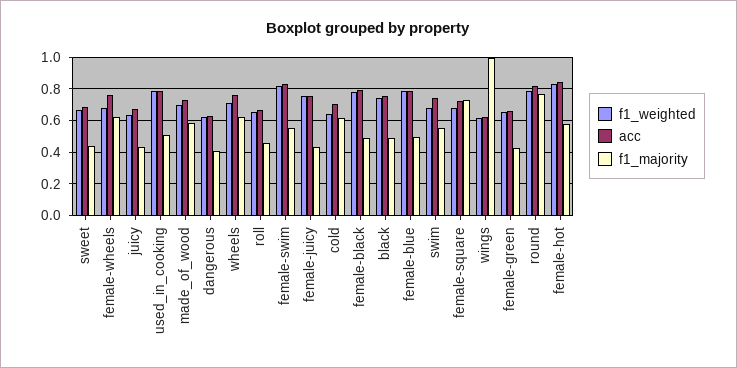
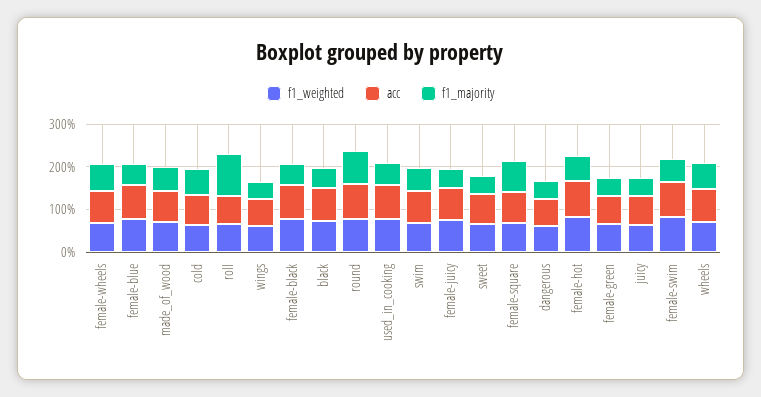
  {
    "f1_weighted": {
      "sweet": 0.65,
      "female-wheels": 0.7,
      "juicy": 0.65,
      "used_in_cooking": 0.8,
      "made_of_wood": 0.7,
      "dangerous": 0.65,
      "wheels": 0.7,
      "roll": 0.65,
      "female-swim": 0.8,
      "female-juicy": 0.75,
      "cold": 0.65,
      "female-black": 0.8,
      "black": 0.75,
      "female-blue": 0.8,
      "swim": 0.7,
      "female-square": 0.7,
      "wings": 0.6,
      "female-green": 0.65,
      "round": 0.8,
      "female-hot": 0.85
    },
    "acc": {
      "sweet": 0.7,
      "female-wheels": 0.75,
      "juicy": 0.65,
      "used_in_cooking": 0.8,
      "made_of_wood": 0.75,
      "dangerous": 0.65,
      "wheels": 0.75,
      "roll": 0.65,
      "female-swim": 0.85,
      "female-juicy": 0.75,
      "cold": 0.7,
      "female-black": 0.8,
      "black": 0.75,
      "female-blue": 0.8,
      "swim": 0.75,
      "female-square": 0.7,
      "wings": 0.6,
      "female-green": 0.65,
      "round": 0.8,
      "female-hot": 0.85
    },
    "f1_majority": {
      "sweet": 0.45,
      "female-wheels": 0.65,
      "juicy": 0.45,
      "used_in_cooking": 0.5,
      "made_of_wood": 0.6,
      "dangerous": 0.4,
      "wheels": 0.65,
-     "roll": 0.45,
+     "roll": 1,
      "female-swim": 0.55,
      "female-juicy": 0.45,
      "cold": 0.6,
      "female-black": 0.5,
      "black": 0.5,
      "female-blue": 0.5,
      "swim": 0.55,
      "female-square": 0.75,
-     "wings": 1,
+     "wings": 0.4,
      "female-green": 0.45,
      "round": 0.75,
      "female-hot": 0.6
    }
  }

